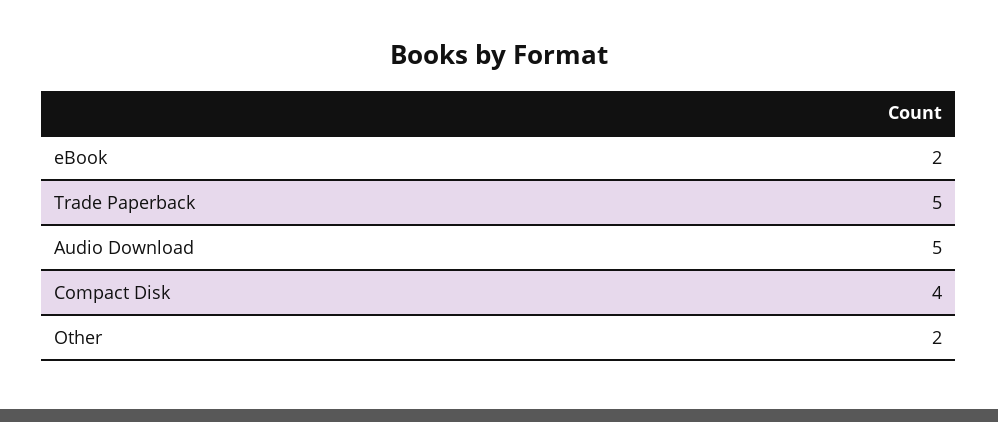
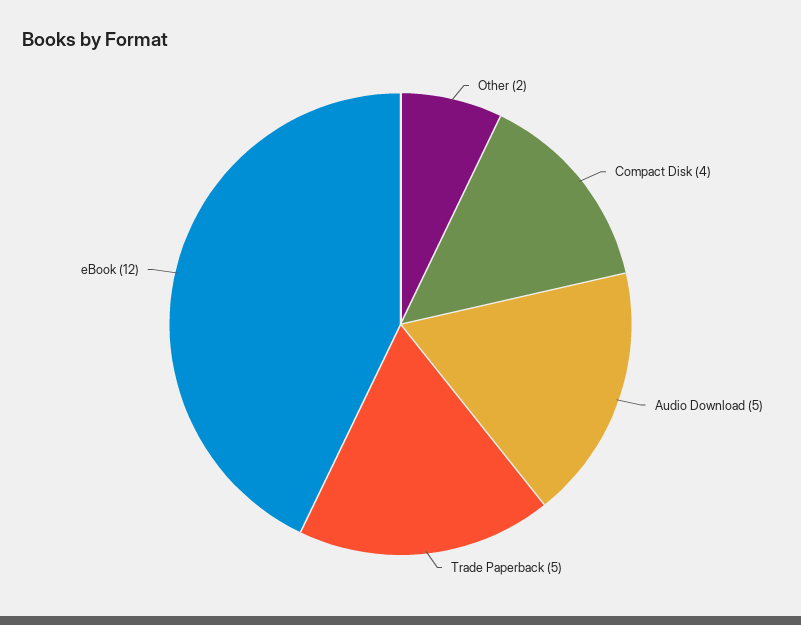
  {
-   "eBook": 2,
+   "eBook": 12,
    "Trade Paperback": 5,
    "Audio Download": 5,
    "Compact Disk": 4,
    "Other": 2
  }

